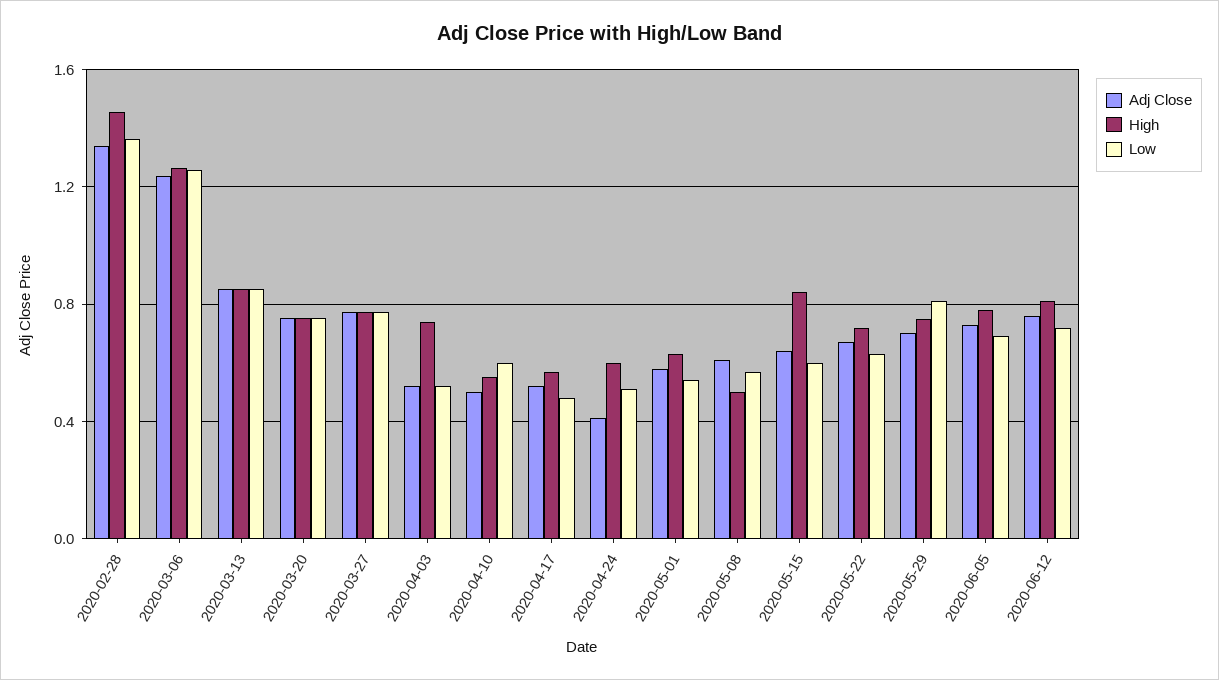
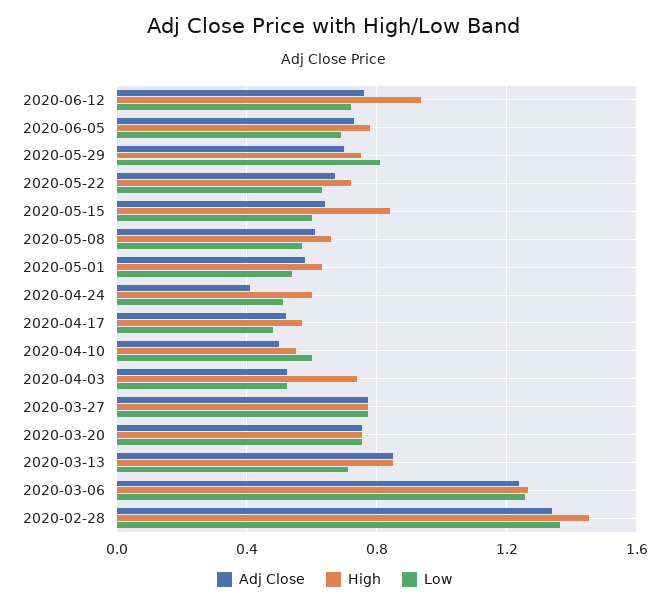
  {
    "Adj Close": {
      "2020-02-28": 1.35,
      "2020-03-06": 1.25,
      "2020-03-13": 0.85,
      "2020-03-20": 0.75,
      "2020-03-27": 0.75,
      "2020-04-03": 0.5,
      "2020-04-10": 0.5,
      "2020-04-17": 0.5,
      "2020-04-24": 0.4,
      "2020-05-01": 0.6,
      "2020-05-08": 0.6,
      "2020-05-15": 0.65,
      "2020-05-22": 0.65,
      "2020-05-29": 0.7,
      "2020-06-05": 0.75,
      "2020-06-12": 0.75
    },
    "High": {
      "2020-02-28": 1.45,
      "2020-03-06": 1.25,
      "2020-03-13": 0.85,
      "2020-03-20": 0.75,
      "2020-03-27": 0.75,
      "2020-04-03": 0.75,
      "2020-04-10": 0.55,
      "2020-04-17": 0.55,
      "2020-04-24": 0.6,
      "2020-05-01": 0.65,
-     "2020-05-08": 0.5,
+     "2020-05-08": 0.65,
      "2020-05-15": 0.85,
      "2020-05-22": 0.7,
      "2020-05-29": 0.75,
      "2020-06-05": 0.8,
-     "2020-06-12": 0.8
+     "2020-06-12": 0.95
    },
    "Low": {
      "2020-02-28": 1.35,
      "2020-03-06": 1.25,
-     "2020-03-13": 0.85,
+     "2020-03-13": 0.7,
      "2020-03-20": 0.75,
      "2020-03-27": 0.75,
      "2020-04-03": 0.5,
      "2020-04-10": 0.6,
      "2020-04-17": 0.5,
      "2020-04-24": 0.5,
      "2020-05-01": 0.55,
      "2020-05-08": 0.55,
      "2020-05-15": 0.6,
      "2020-05-22": 0.65,
      "2020-05-29": 0.8,
      "2020-06-05": 0.7,
      "2020-06-12": 0.7
    }
  }

